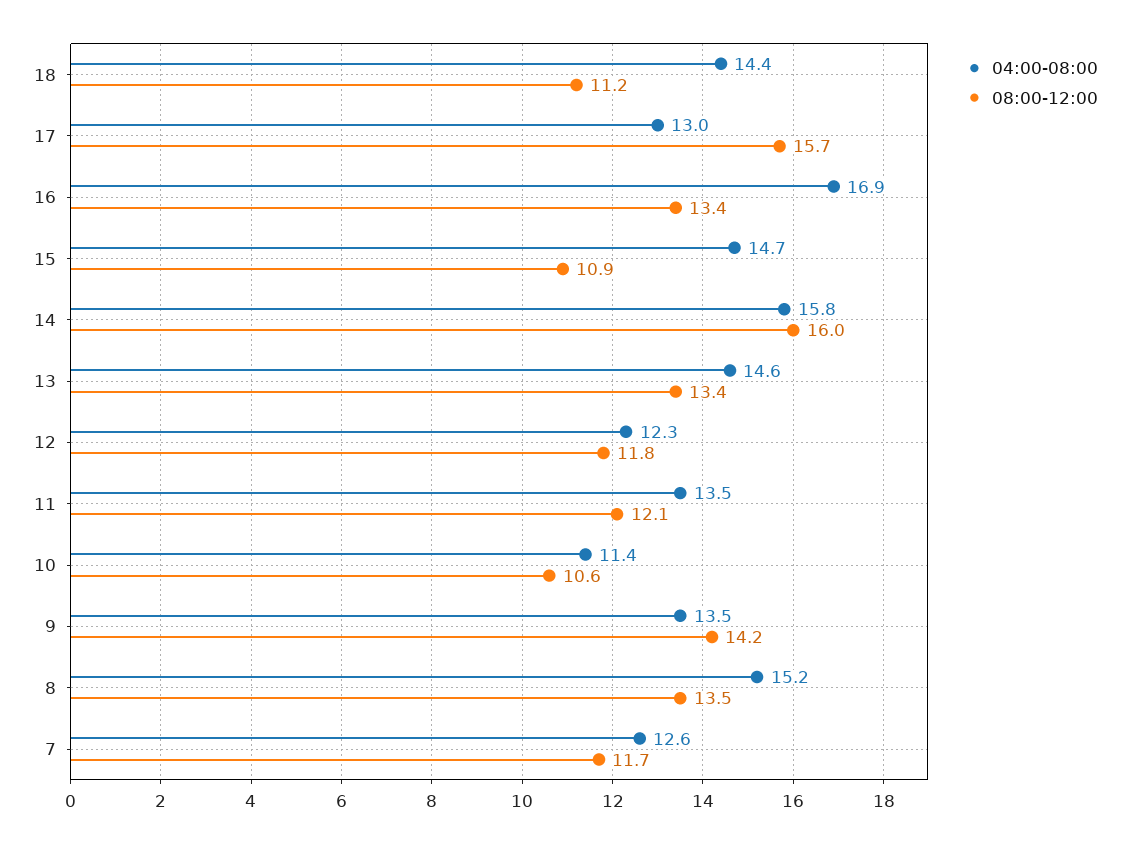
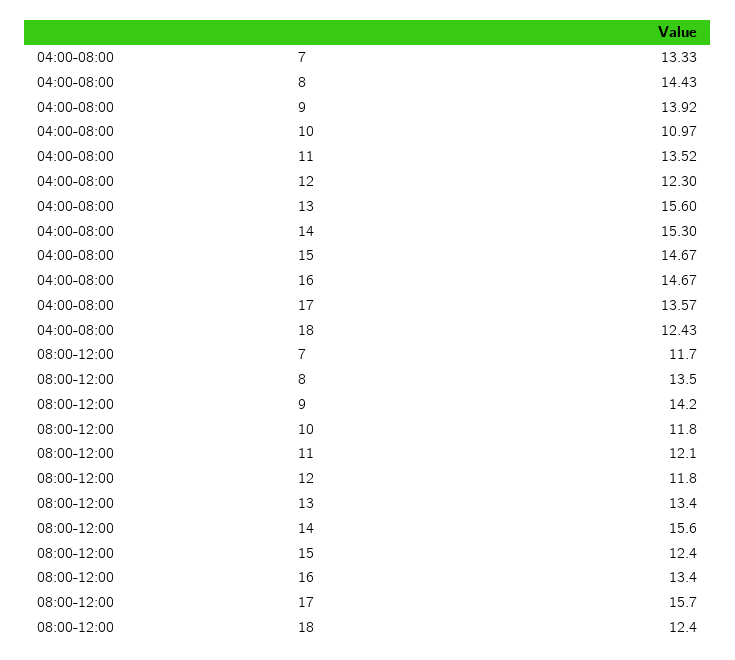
  {
    "04:00-08:00": {
-     "18": 14.4,
+     "18": 12.43,
-     "17": 13,
+     "17": 13.57,
-     "16": 16.9,
+     "16": 14.67,
      "15": 14.67,
-     "14": 15.8,
+     "14": 15.3,
-     "13": 14.6,
+     "13": 15.6,
      "12": 12.3,
      "11": 13.52,
-     "10": 11.4,
+     "10": 10.97,
-     "9": 13.5,
+     "9": 13.92,
-     "8": 15.2,
+     "8": 14.43,
-     "7": 12.6
+     "7": 13.33
    },
    "08:00-12:00": {
-     "18": 11.2,
+     "18": 12.4,
      "17": 15.7,
      "16": 13.4,
-     "15": 10.9,
+     "15": 12.4,
-     "14": 16,
+     "14": 15.6,
      "13": 13.4,
      "12": 11.8,
      "11": 12.1,
-     "10": 10.6,
+     "10": 11.8,
      "9": 14.2,
      "8": 13.5,
      "7": 11.7
    }
  }

